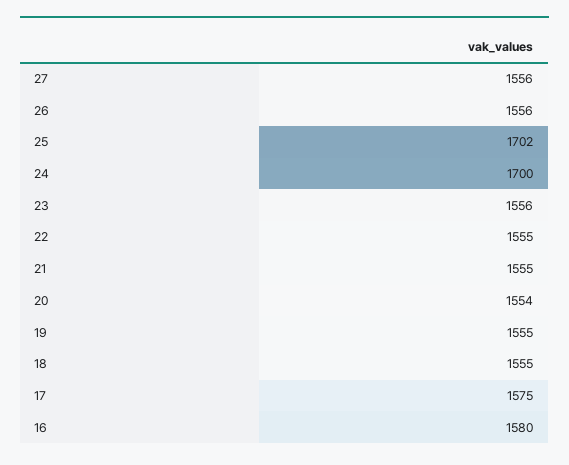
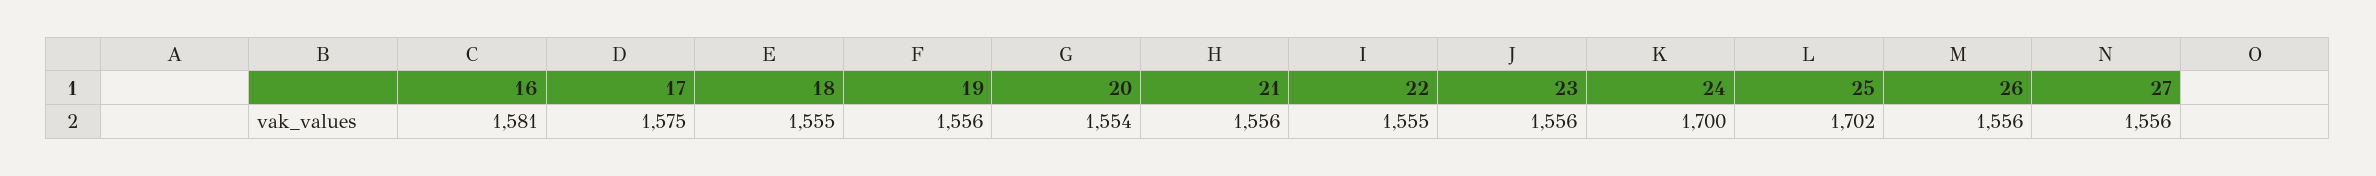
  {
    "27": 1556,
    "26": 1556,
    "25": 1702,
    "24": 1700,
    "23": 1556,
    "22": 1555,
-   "21": 1555,
+   "21": 1556,
    "20": 1554,
-   "19": 1555,
+   "19": 1556,
    "18": 1555,
    "17": 1575,
-   "16": 1580
+   "16": 1581
  }

